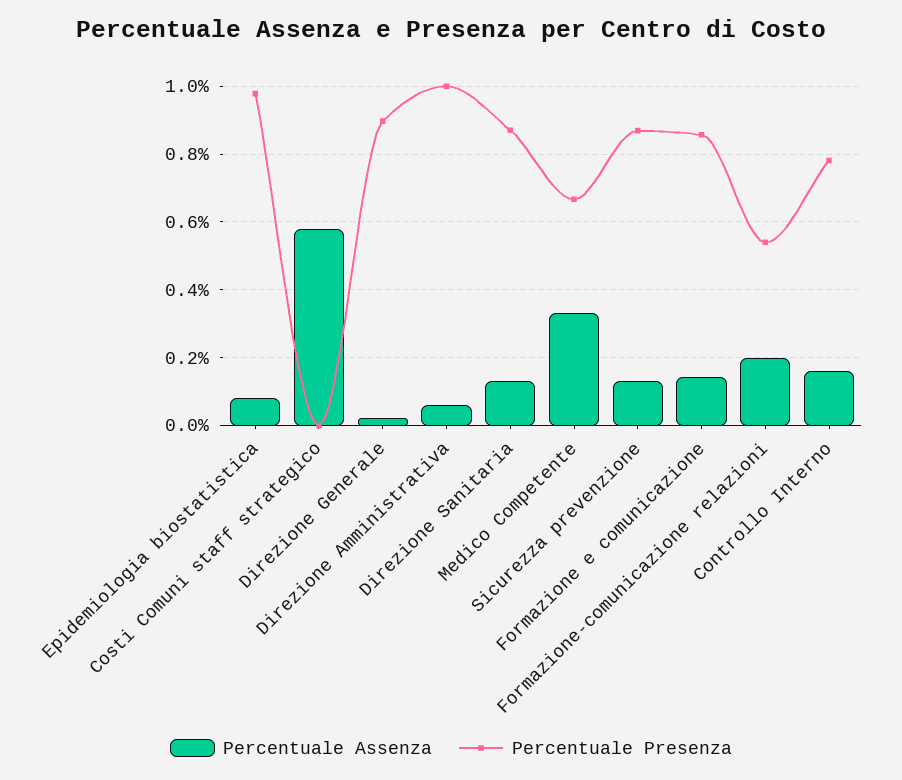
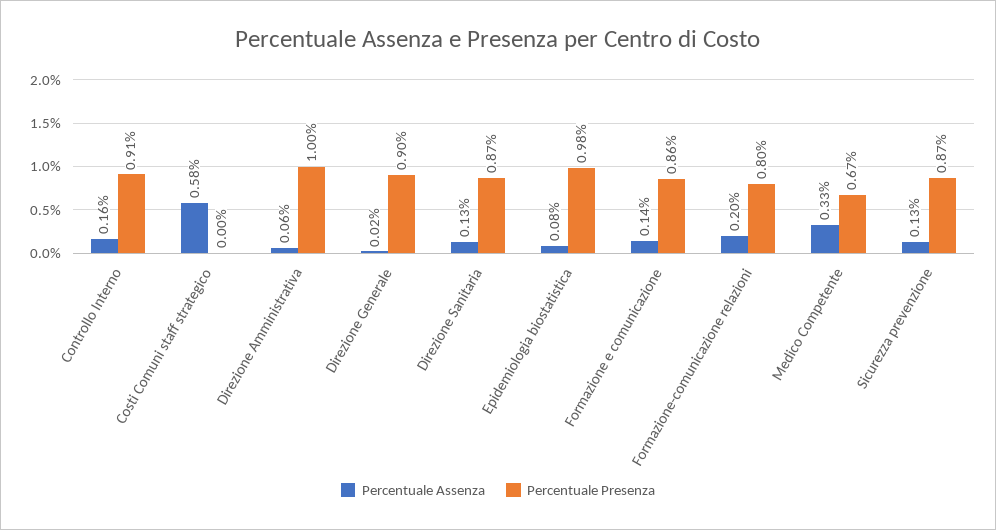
  {
    "Percentuale Assenza": {
      "Epidemiologia biostatistica": 0.08,
      "Costi Comuni staff strategico": 0.58,
      "Direzione Generale": 0.02,
      "Direzione Amministrativa": 0.06,
      "Direzione Sanitaria": 0.13,
      "Medico Competente": 0.33,
      "Sicurezza prevenzione": 0.13,
      "Formazione e comunicazione": 0.14,
      "Formazione-comunicazione relazioni": 0.2,
      "Controllo Interno": 0.16
    },
    "Percentuale Presenza": {
      "Epidemiologia biostatistica": 0.98,
      "Costi Comuni staff strategico": 0,
      "Direzione Generale": 0.9,
      "Direzione Amministrativa": 1,
      "Direzione Sanitaria": 0.87,
      "Medico Competente": 0.67,
      "Sicurezza prevenzione": 0.87,
      "Formazione e comunicazione": 0.86,
-     "Formazione-comunicazione relazioni": 0.54,
+     "Formazione-comunicazione relazioni": 0.8,
-     "Controllo Interno": 0.78
+     "Controllo Interno": 0.91
    }
  }

